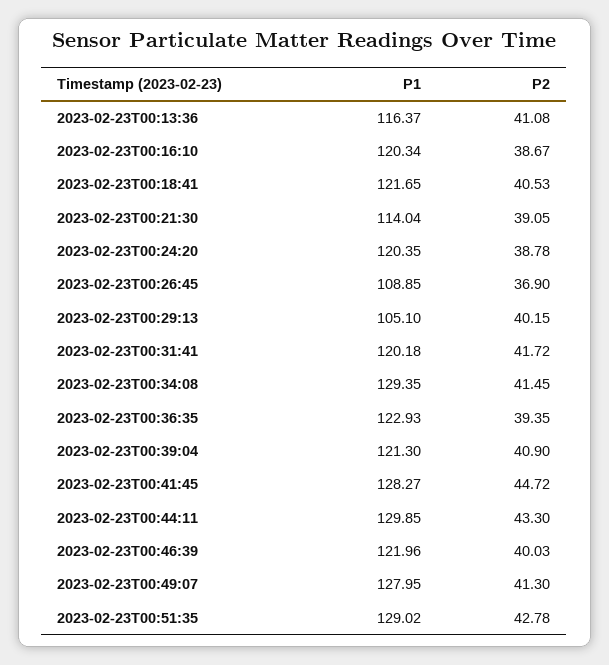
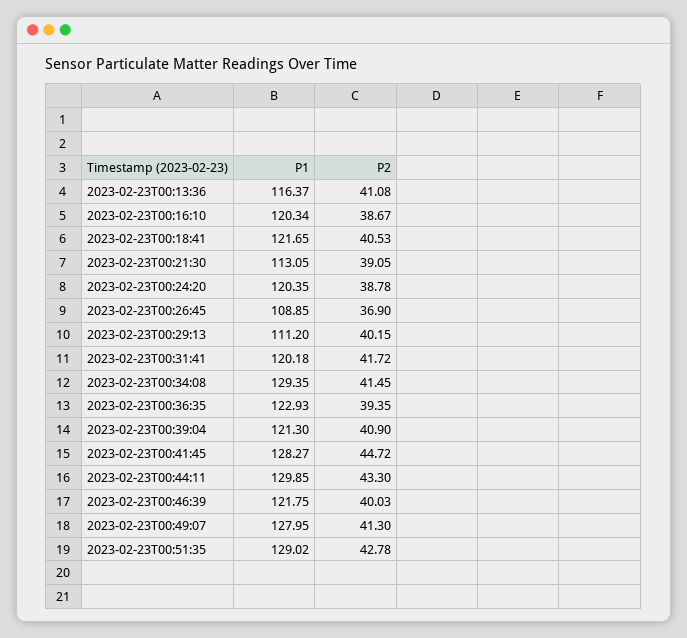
  {
    "P1": {
      "2023-02-23T00:13:36": 116.37,
      "2023-02-23T00:16:10": 120.34,
      "2023-02-23T00:18:41": 121.65,
-     "2023-02-23T00:21:30": 114.04,
+     "2023-02-23T00:21:30": 113.05,
      "2023-02-23T00:24:20": 120.35,
      "2023-02-23T00:26:45": 108.85,
-     "2023-02-23T00:29:13": 105.1,
+     "2023-02-23T00:29:13": 111.2,
      "2023-02-23T00:31:41": 120.18,
      "2023-02-23T00:34:08": 129.35,
      "2023-02-23T00:36:35": 122.93,
      "2023-02-23T00:39:04": 121.3,
      "2023-02-23T00:41:45": 128.27,
      "2023-02-23T00:44:11": 129.85,
-     "2023-02-23T00:46:39": 121.96,
+     "2023-02-23T00:46:39": 121.75,
      "2023-02-23T00:49:07": 127.95,
      "2023-02-23T00:51:35": 129.02
    },
    "P2": {
      "2023-02-23T00:13:36": 41.08,
      "2023-02-23T00:16:10": 38.67,
      "2023-02-23T00:18:41": 40.53,
      "2023-02-23T00:21:30": 39.05,
      "2023-02-23T00:24:20": 38.78,
      "2023-02-23T00:26:45": 36.9,
      "2023-02-23T00:29:13": 40.15,
      "2023-02-23T00:31:41": 41.72,
      "2023-02-23T00:34:08": 41.45,
      "2023-02-23T00:36:35": 39.35,
      "2023-02-23T00:39:04": 40.9,
      "2023-02-23T00:41:45": 44.72,
      "2023-02-23T00:44:11": 43.3,
      "2023-02-23T00:46:39": 40.03,
      "2023-02-23T00:49:07": 41.3,
      "2023-02-23T00:51:35": 42.78
    }
  }

